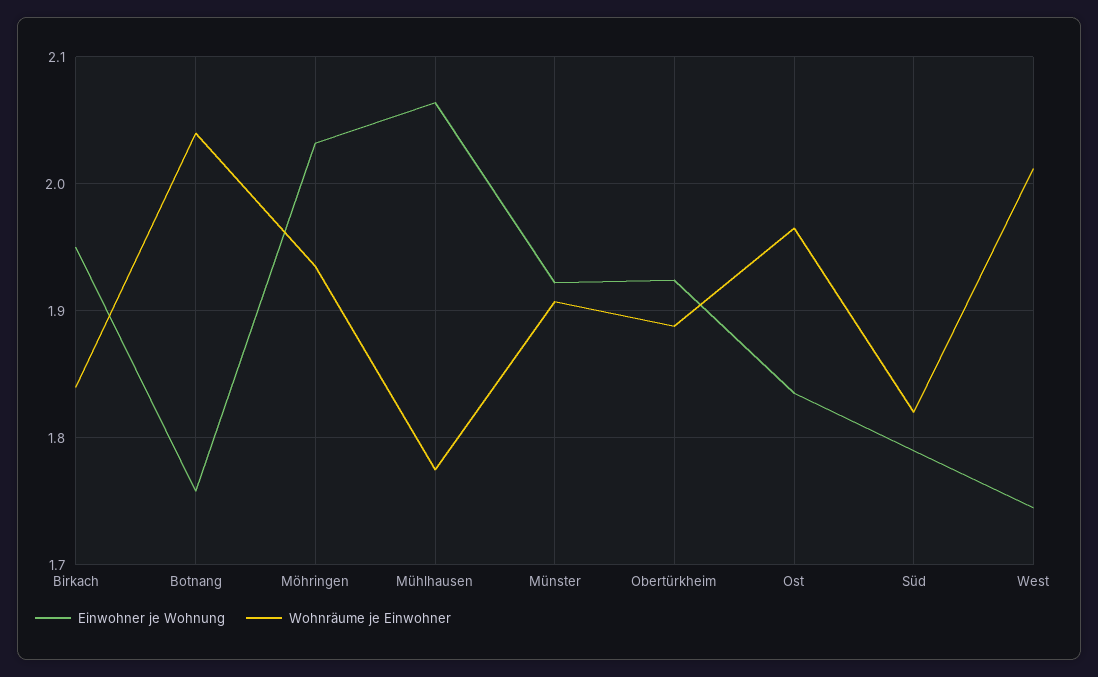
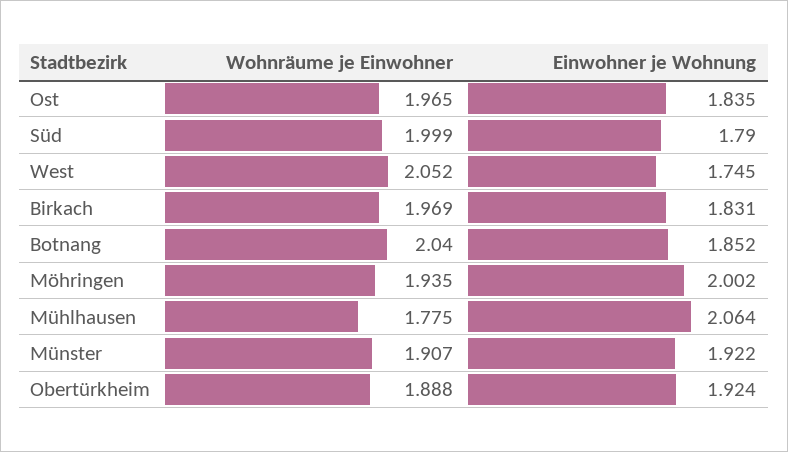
  {
    "Einwohner je Wohnung": {
-     "Birkach": 1.95,
+     "Birkach": 1.831,
-     "Botnang": 1.76,
+     "Botnang": 1.852,
-     "Möhringen": 2.03,
+     "Möhringen": 2.002,
      "Mühlhausen": 2.064,
      "Münster": 1.922,
      "Obertürkheim": 1.924,
      "Ost": 1.835,
      "Süd": 1.79,
      "West": 1.745
    },
    "Wohnräume je Einwohner": {
-     "Birkach": 1.84,
+     "Birkach": 1.969,
      "Botnang": 2.04,
      "Möhringen": 1.935,
      "Mühlhausen": 1.775,
      "Münster": 1.907,
      "Obertürkheim": 1.888,
      "Ost": 1.965,
-     "Süd": 1.82,
+     "Süd": 1.999,
-     "West": 2.01
+     "West": 2.052
    }
  }

